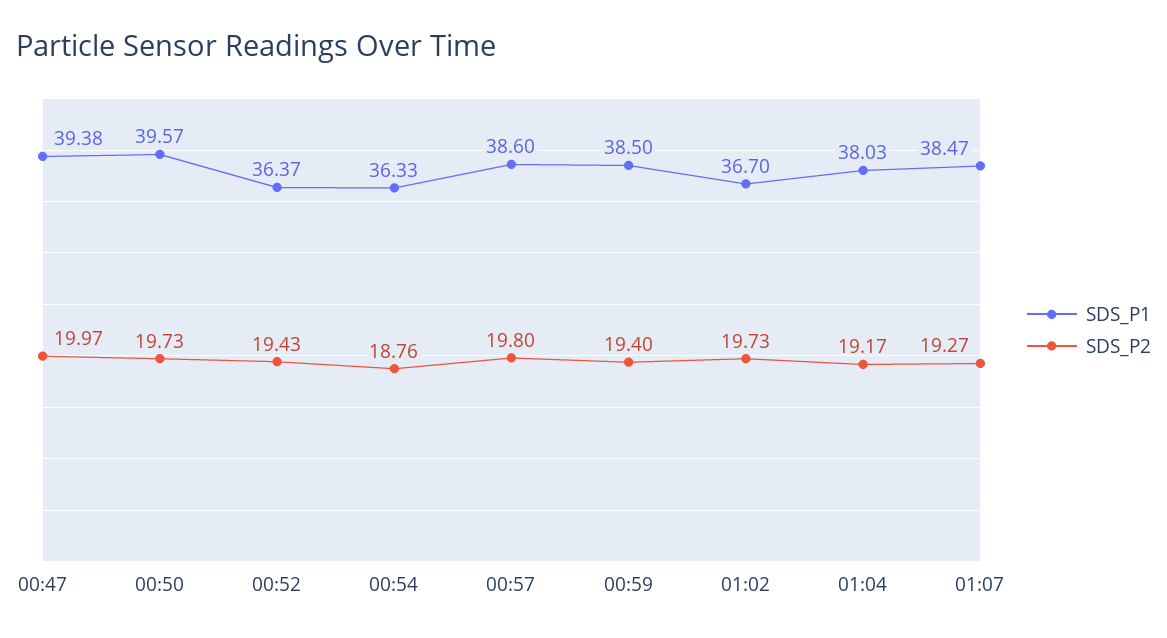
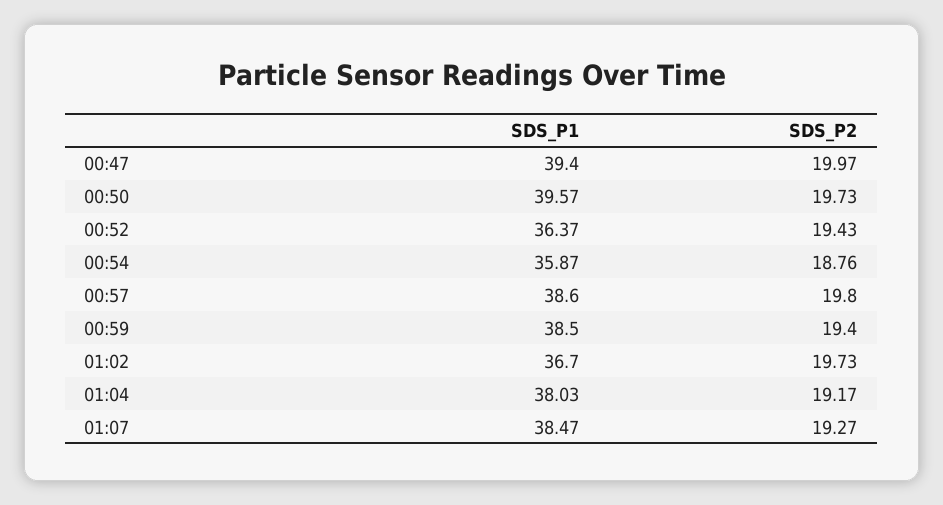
  {
    "SDS_P1": {
-     "00:47": 39.38,
+     "00:47": 39.4,
      "00:50": 39.57,
      "00:52": 36.37,
-     "00:54": 36.33,
+     "00:54": 35.87,
      "00:57": 38.6,
      "00:59": 38.5,
      "01:02": 36.7,
      "01:04": 38.03,
      "01:07": 38.47
    },
    "SDS_P2": {
      "00:47": 19.97,
      "00:50": 19.73,
      "00:52": 19.43,
      "00:54": 18.76,
      "00:57": 19.8,
      "00:59": 19.4,
      "01:02": 19.73,
      "01:04": 19.17,
      "01:07": 19.27
    }
  }

